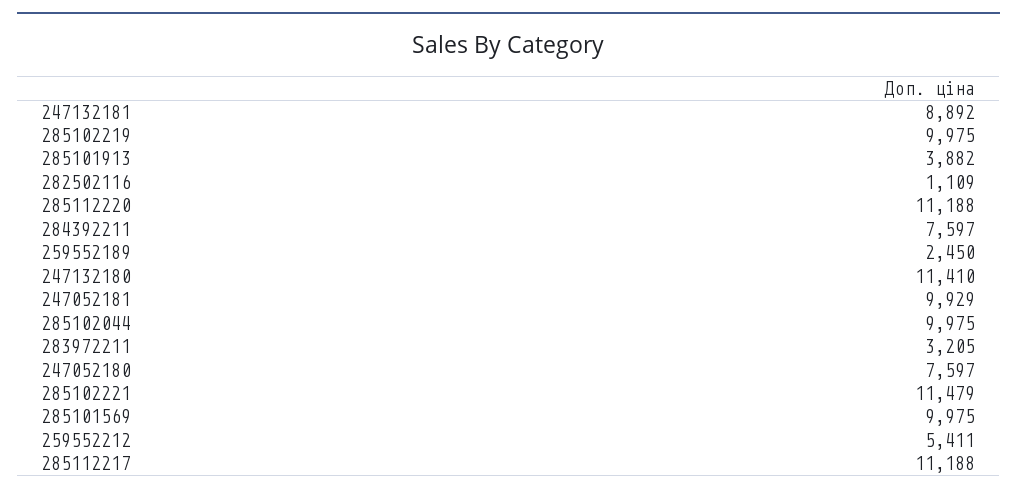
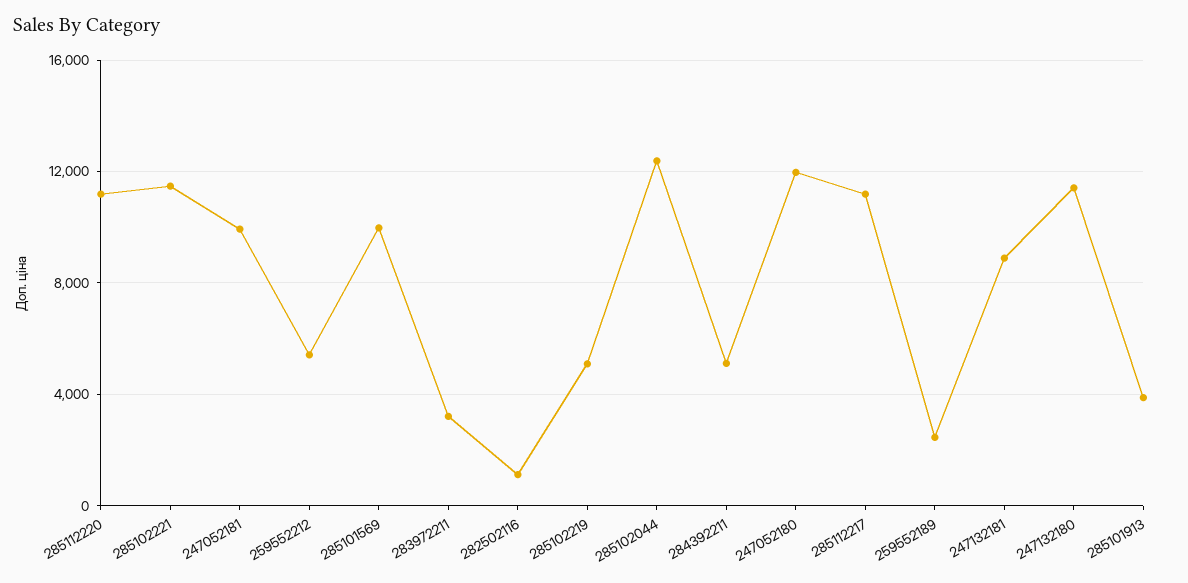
  {
    "247132181": 8892,
-   "285102219": 9975,
+   "285102219": 5000,
    "285101913": 3882,
    "282502116": 1109,
    "285112220": 11188,
-   "284392211": 7597,
+   "284392211": 5000,
    "259552189": 2450,
    "247132180": 11410,
    "247052181": 9929,
-   "285102044": 9975,
+   "285102044": 12500,
    "283972211": 3205,
-   "247052180": 7597,
+   "247052180": 12000,
    "285102221": 11479,
    "285101569": 9975,
    "259552212": 5411,
    "285112217": 11188
  }

